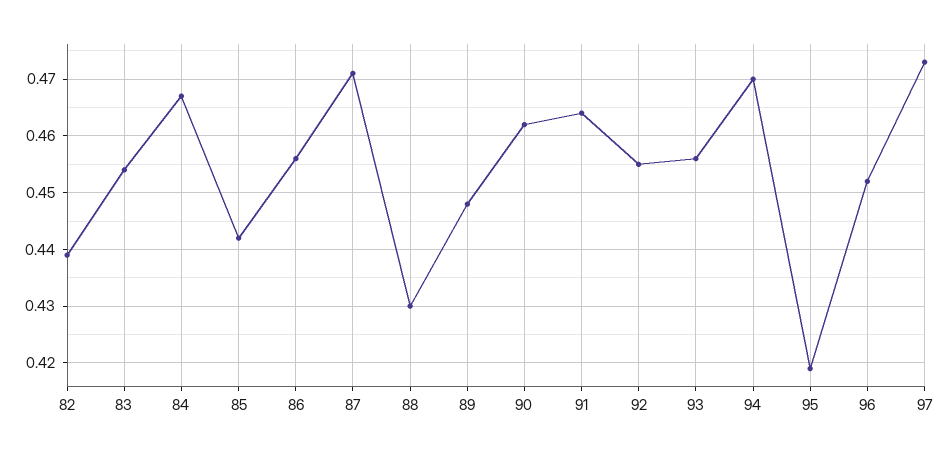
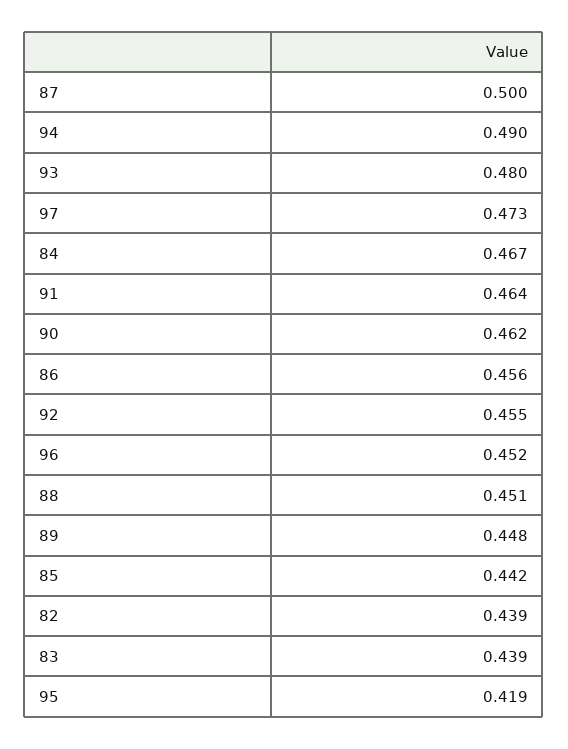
  {
    "82": 0.439,
-   "83": 0.455,
+   "83": 0.439,
    "84": 0.467,
    "85": 0.442,
    "86": 0.456,
-   "87": 0.47,
+   "87": 0.5,
-   "88": 0.43,
+   "88": 0.451,
    "89": 0.448,
    "90": 0.462,
    "91": 0.464,
    "92": 0.455,
-   "93": 0.455,
+   "93": 0.48,
-   "94": 0.47,
+   "94": 0.49,
    "95": 0.419,
    "96": 0.452,
    "97": 0.473
  }

